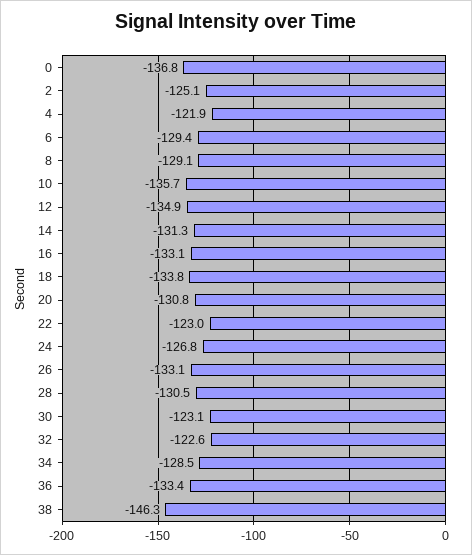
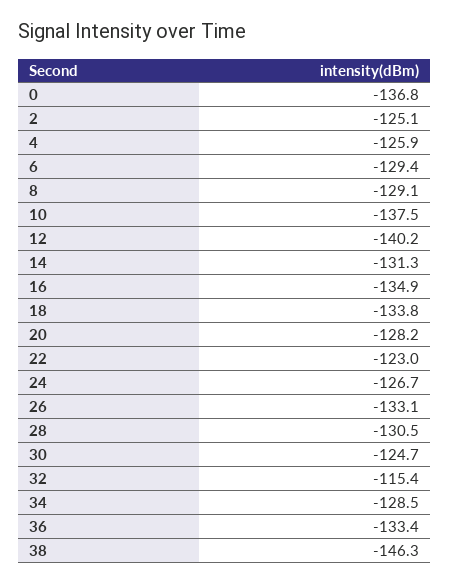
  {
    "0": -136.8,
    "2": -125.1,
-   "4": -121.9,
+   "4": -125.9,
    "6": -129.4,
    "8": -129.1,
-   "10": -135.7,
+   "10": -137.5,
-   "12": -134.9,
+   "12": -140.2,
    "14": -131.3,
-   "16": -133.1,
+   "16": -134.9,
    "18": -133.8,
-   "20": -130.8,
+   "20": -128.2,
    "22": -123,
-   "24": -126.8,
+   "24": -126.7,
    "26": -133.1,
    "28": -130.5,
-   "30": -123.1,
+   "30": -124.7,
-   "32": -122.6,
+   "32": -115.4,
    "34": -128.5,
    "36": -133.4,
    "38": -146.3
  }

